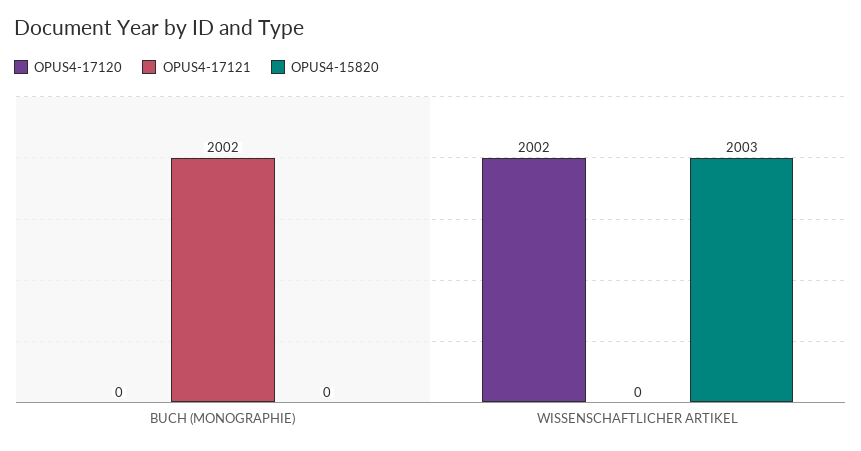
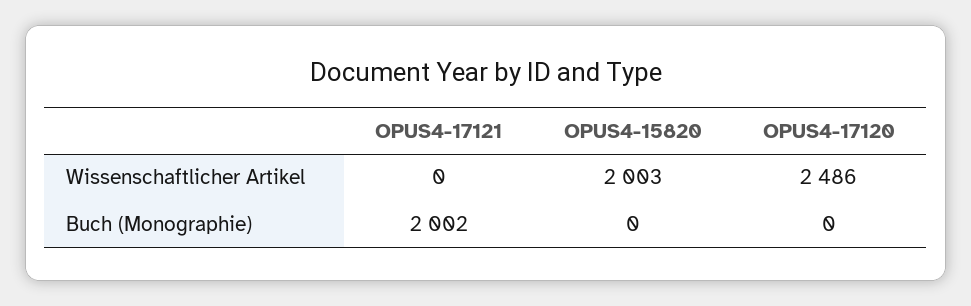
  {
    "OPUS4-17120": {
      "BUCH (MONOGRAPHIE)": 0,
-     "WISSENSCHAFTLICHER ARTIKEL": 2002
+     "WISSENSCHAFTLICHER ARTIKEL": 2486
    },
    "OPUS4-17121": {
      "BUCH (MONOGRAPHIE)": 2002,
      "WISSENSCHAFTLICHER ARTIKEL": 0
    },
    "OPUS4-15820": {
      "BUCH (MONOGRAPHIE)": 0,
      "WISSENSCHAFTLICHER ARTIKEL": 2003
    }
  }

